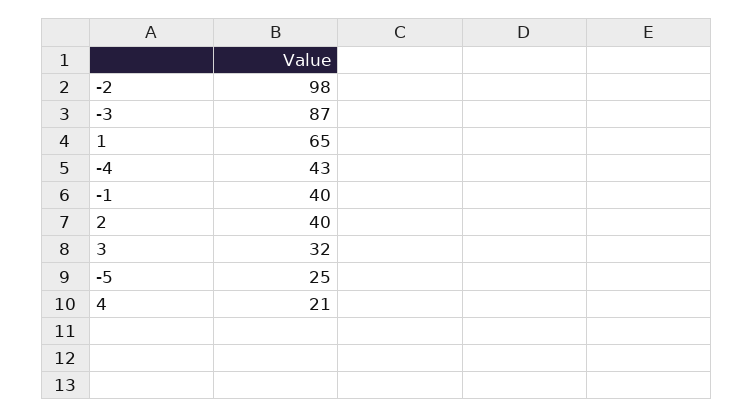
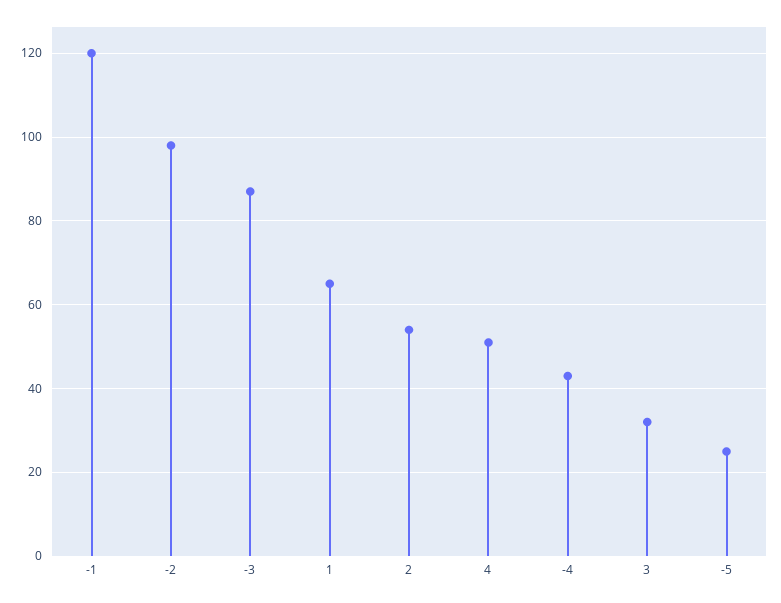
  {
    "-2": 98,
    "-3": 87,
    "1": 65,
    "-4": 43,
-   "-1": 40,
+   "-1": 120,
-   "2": 40,
+   "2": 55,
    "3": 32,
    "-5": 25,
-   "4": 21
+   "4": 50
  }

